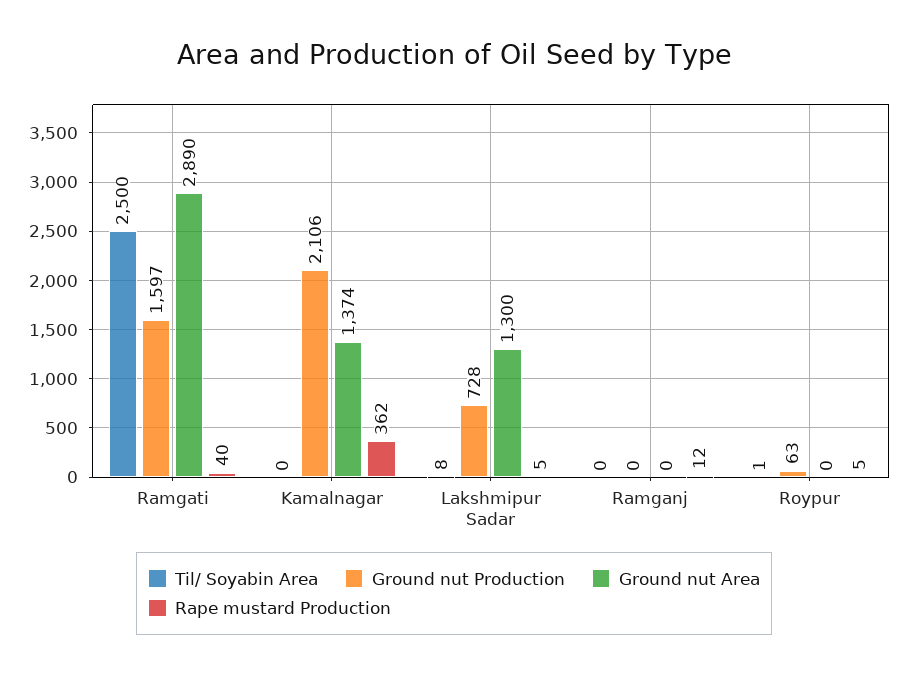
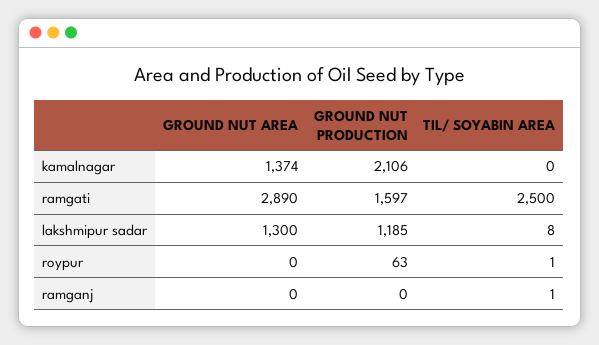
  {
    "Til/ Soyabin Area": {
      "Ramgati": 2500,
      "Kamalnagar": 0,
      "Lakshmipur Sadar": 8,
-     "Ramganj": 0,
+     "Ramganj": 1,
      "Roypur": 1
    },
    "Ground nut Production": {
      "Ramgati": 1597,
      "Kamalnagar": 2106,
-     "Lakshmipur Sadar": 728,
+     "Lakshmipur Sadar": 1185,
      "Ramganj": 0,
      "Roypur": 63
    },
    "Ground nut Area": {
      "Ramgati": 2890,
      "Kamalnagar": 1374,
      "Lakshmipur Sadar": 1300,
      "Ramganj": 0,
      "Roypur": 0
-   },
+   }
-   "Rape mustard Production": {
-     "Ramgati": 40,
-     "Kamalnagar": 362,
-     "Lakshmipur Sadar": 5,
-     "Ramganj": 12,
-     "Roypur": 5
-   }
  }

